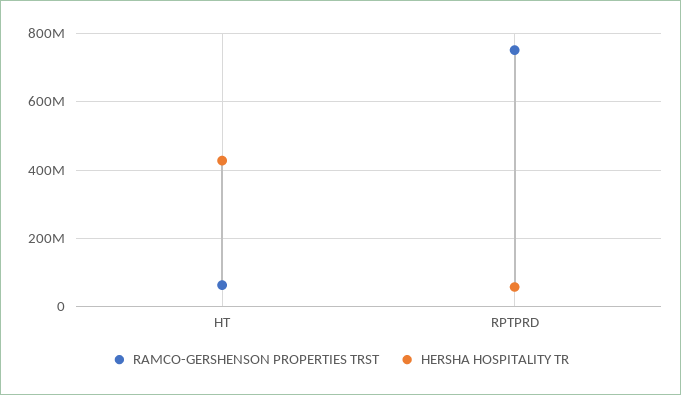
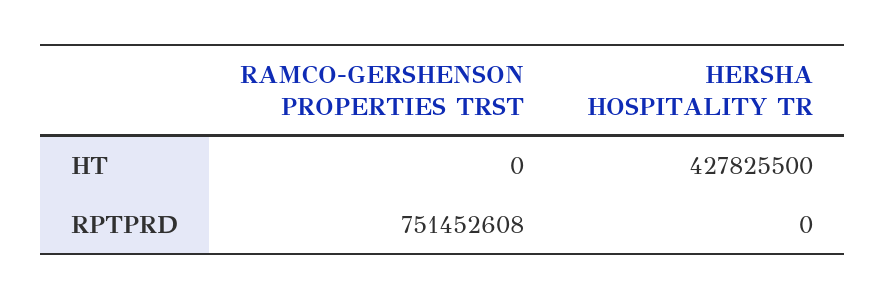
  {
    "RAMCO-GERSHENSON PROPERTIES TRST": {
-     "HT": 60000000,
+     "HT": 0,
      "RPTPRD": 751452608
    },
    "HERSHA HOSPITALITY TR": {
      "HT": 427825500,
-     "RPTPRD": 60000000
+     "RPTPRD": 0
    }
  }

